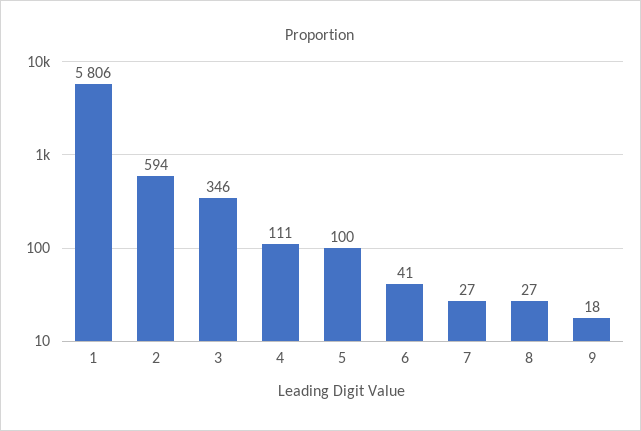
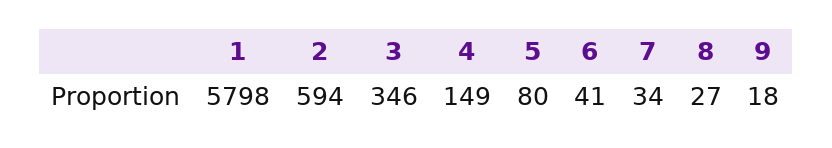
  {
-   "1": 5806,
+   "1": 5798,
    "2": 594,
    "3": 346,
-   "4": 111,
+   "4": 149,
-   "5": 100,
+   "5": 80,
    "6": 41,
-   "7": 27,
+   "7": 34,
    "8": 27,
    "9": 18
  }

